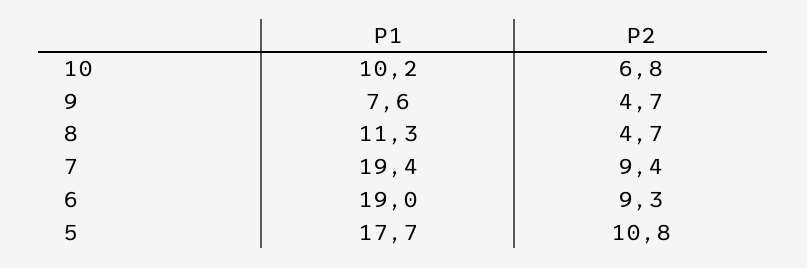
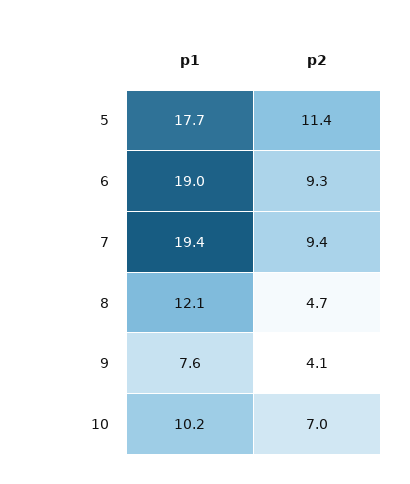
  {
    "P1": {
      "10": 10.2,
      "9": 7.6,
-     "8": 11.3,
+     "8": 12.1,
      "7": 19.4,
      "6": 19,
      "5": 17.7
    },
    "P2": {
-     "10": 6.8,
+     "10": 7,
-     "9": 4.7,
+     "9": 4.1,
      "8": 4.7,
      "7": 9.4,
      "6": 9.3,
-     "5": 10.8
+     "5": 11.4
    }
  }

